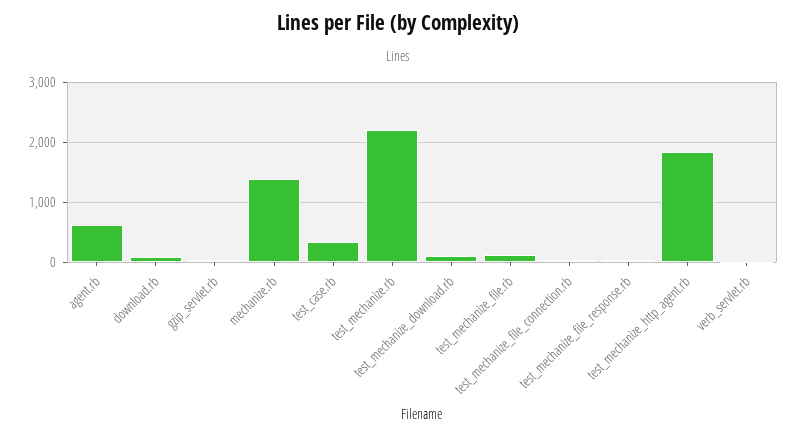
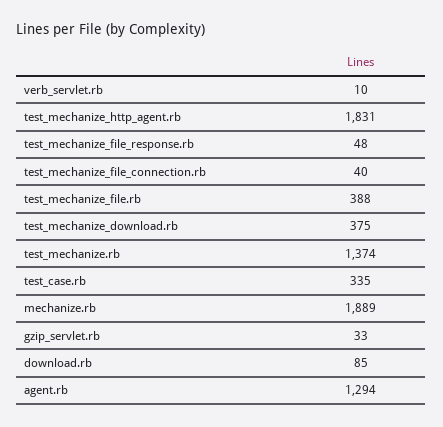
  {
-   "agent.rb": 600,
+   "agent.rb": 1294,
    "download.rb": 85,
    "gzip_servlet.rb": 33,
-   "mechanize.rb": 1400,
+   "mechanize.rb": 1889,
    "test_case.rb": 335,
-   "test_mechanize.rb": 2200,
+   "test_mechanize.rb": 1374,
-   "test_mechanize_download.rb": 100,
+   "test_mechanize_download.rb": 375,
-   "test_mechanize_file.rb": 100,
+   "test_mechanize_file.rb": 388,
    "test_mechanize_file_connection.rb": 40,
    "test_mechanize_file_response.rb": 48,
    "test_mechanize_http_agent.rb": 1831,
    "verb_servlet.rb": 10
  }

